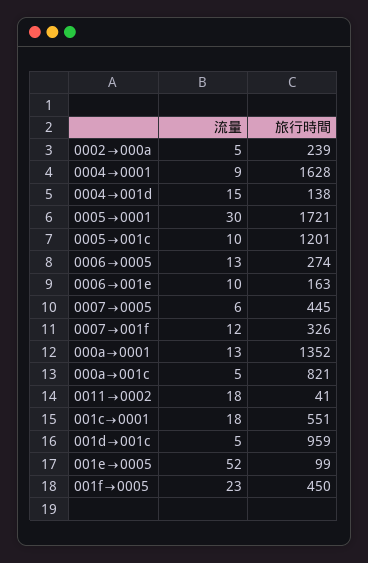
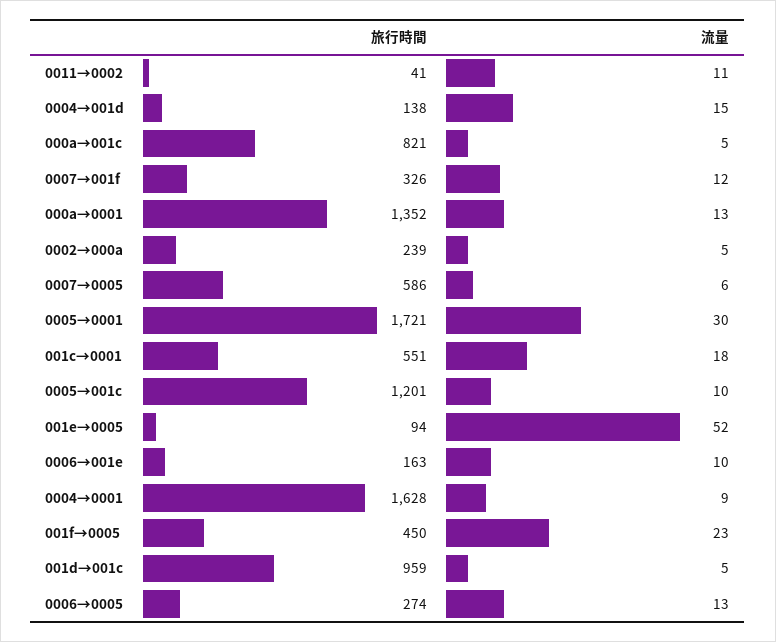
  {
    "流量": {
      "0002→000a": 5,
      "0004→0001": 9,
      "0004→001d": 15,
      "0005→0001": 30,
      "0005→001c": 10,
      "0006→0005": 13,
      "0006→001e": 10,
      "0007→0005": 6,
      "0007→001f": 12,
      "000a→0001": 13,
      "000a→001c": 5,
-     "0011→0002": 18,
+     "0011→0002": 11,
      "001c→0001": 18,
      "001d→001c": 5,
      "001e→0005": 52,
      "001f→0005": 23
    },
    "旅行時間": {
      "0002→000a": 239,
      "0004→0001": 1628,
      "0004→001d": 138,
      "0005→0001": 1721,
      "0005→001c": 1201,
      "0006→0005": 274,
      "0006→001e": 163,
-     "0007→0005": 445,
+     "0007→0005": 586,
      "0007→001f": 326,
      "000a→0001": 1352,
      "000a→001c": 821,
      "0011→0002": 41,
      "001c→0001": 551,
      "001d→001c": 959,
-     "001e→0005": 99,
+     "001e→0005": 94,
      "001f→0005": 450
    }
  }

